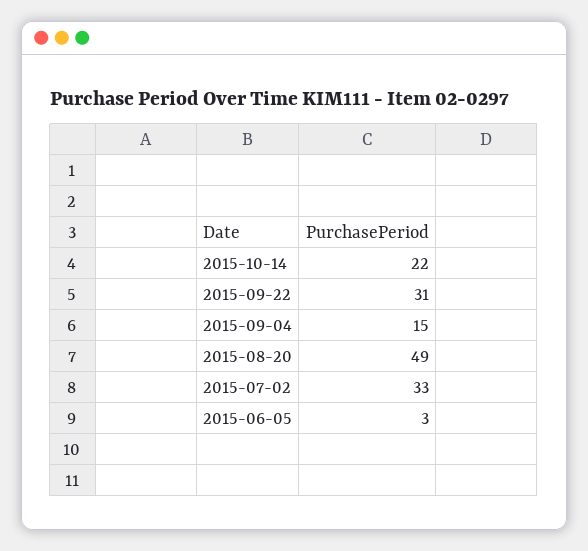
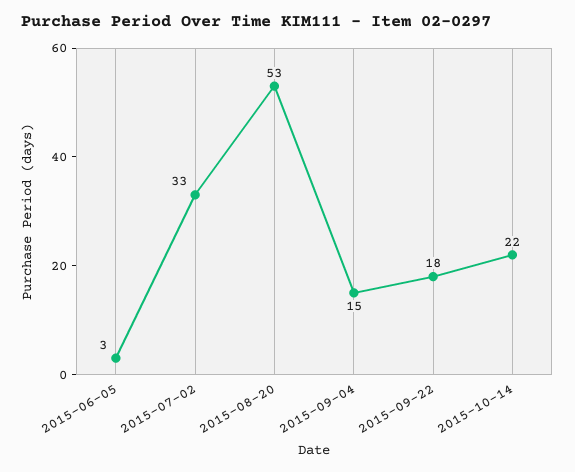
  {
    "2015-10-14": 22,
-   "2015-09-22": 31,
+   "2015-09-22": 18,
    "2015-09-04": 15,
-   "2015-08-20": 49,
+   "2015-08-20": 53,
    "2015-07-02": 33,
    "2015-06-05": 3
  }

